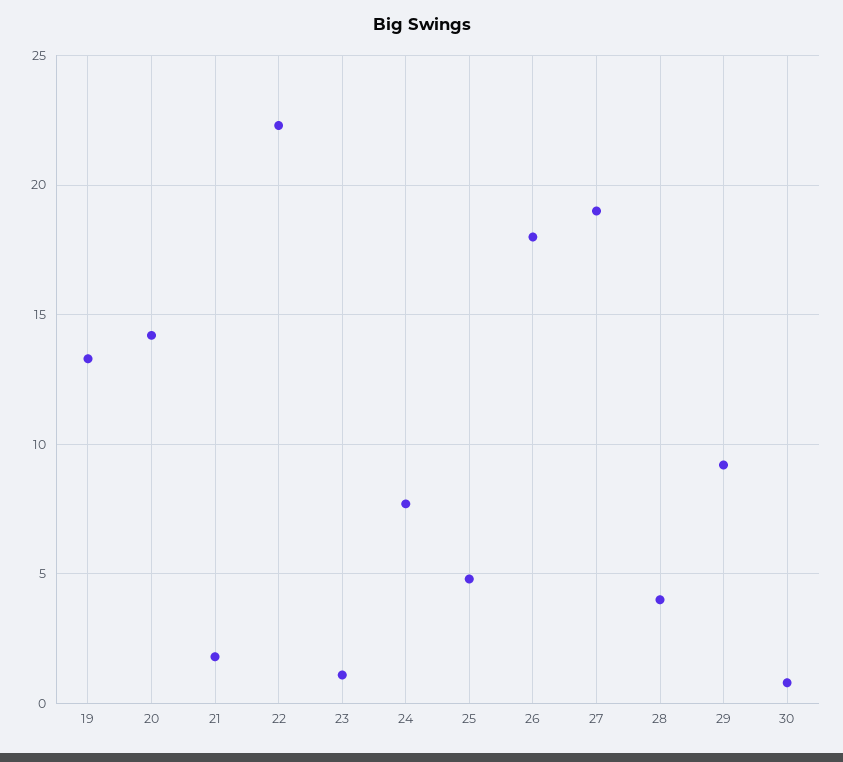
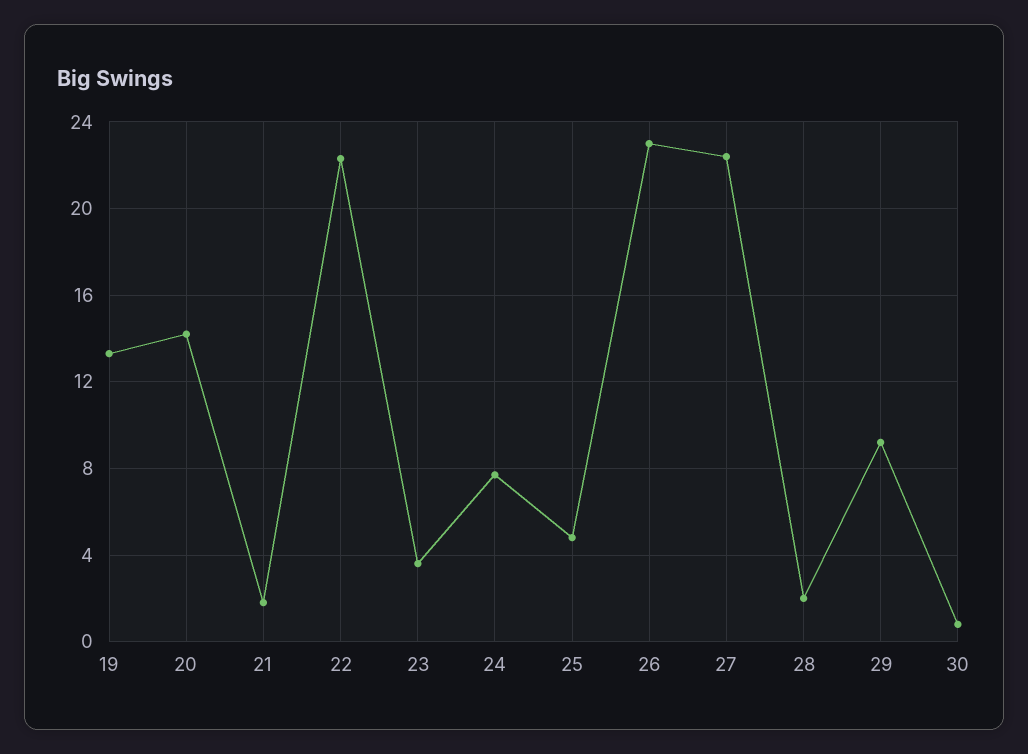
  {
    "19": 13.5,
    "20": 14,
    "21": 2,
    "22": 22.5,
-   "23": 1,
+   "23": 3.5,
    "24": 7.5,
    "25": 5,
-   "26": 18,
+   "26": 23,
-   "27": 19,
+   "27": 22.5,
-   "28": 4,
+   "28": 2,
    "29": 9,
    "30": 1
  }

